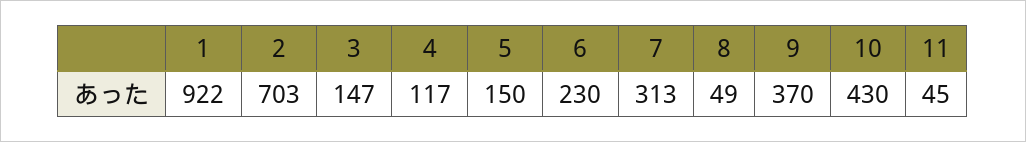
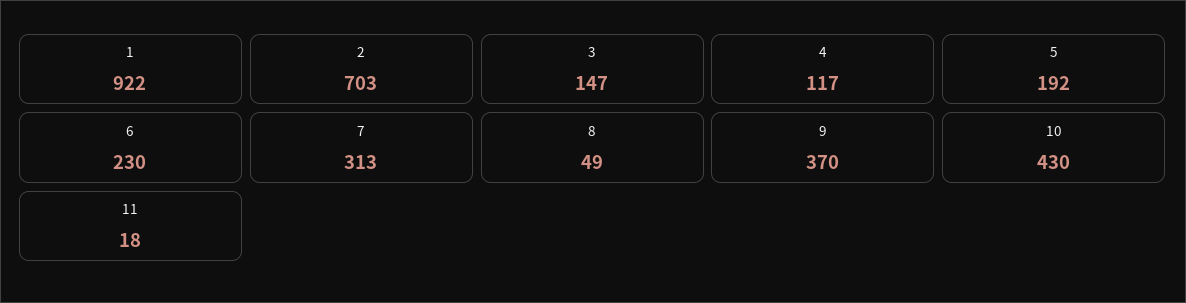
  {
    "1": 922,
    "2": 703,
    "3": 147,
    "4": 117,
-   "5": 150,
+   "5": 192,
    "6": 230,
    "7": 313,
    "8": 49,
    "9": 370,
    "10": 430,
-   "11": 45
+   "11": 18
  }

